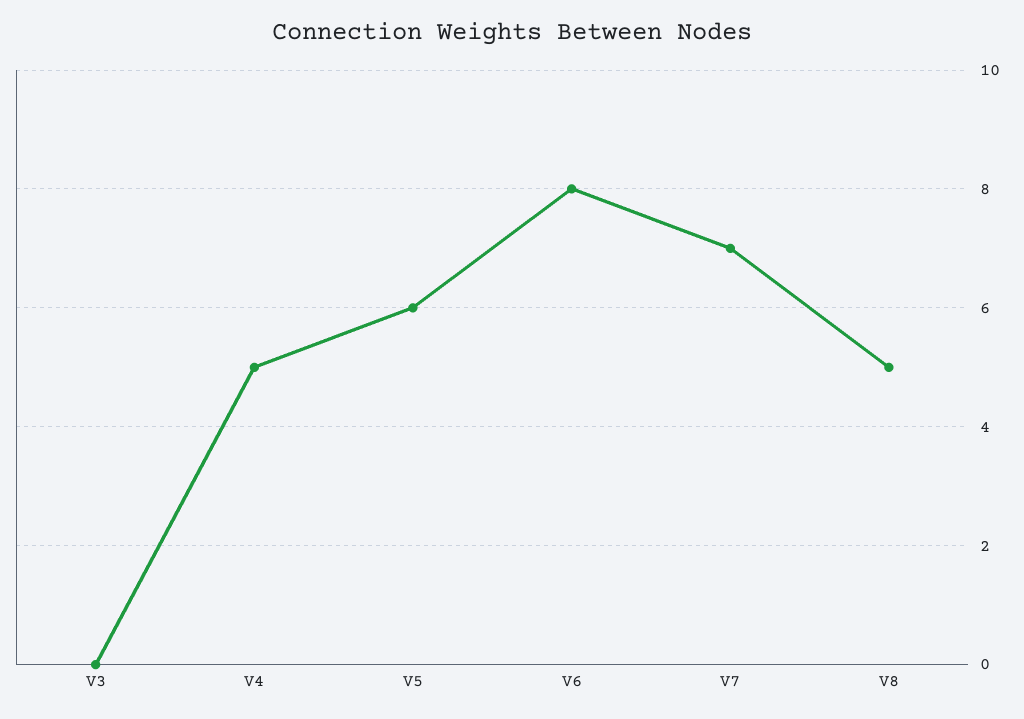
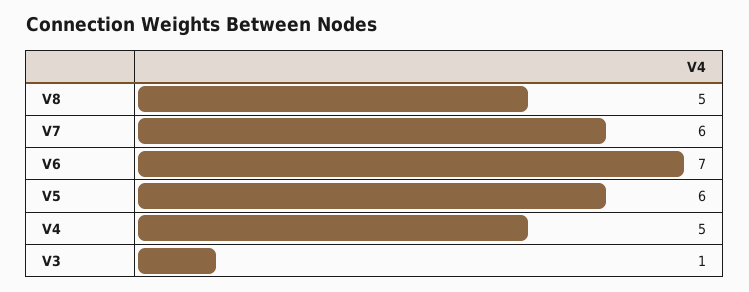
  {
-   "V3": 0,
+   "V3": 1,
    "V4": 5,
    "V5": 6,
-   "V6": 8,
+   "V6": 7,
-   "V7": 7,
+   "V7": 6,
    "V8": 5
  }

